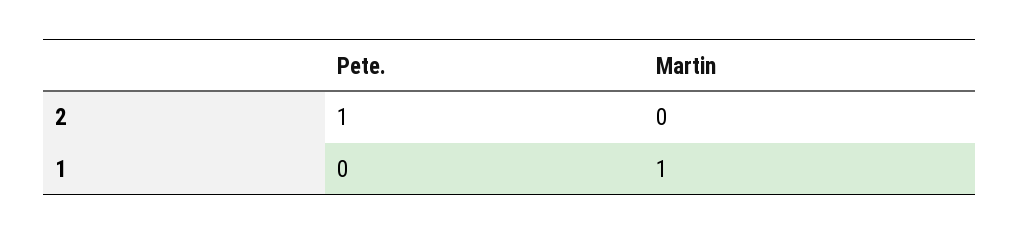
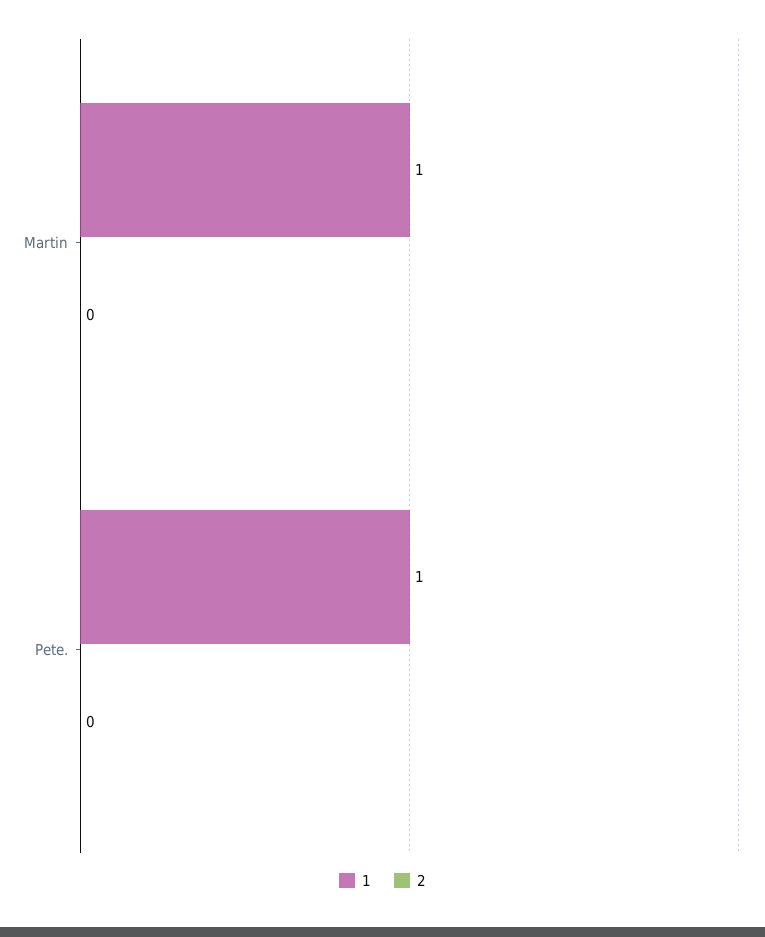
  {
    "2": {
-     "Pete.": 1,
+     "Pete.": 0,
      "Martin": 0
    },
    "1": {
-     "Pete.": 0,
+     "Pete.": 1,
      "Martin": 1
    }
  }

